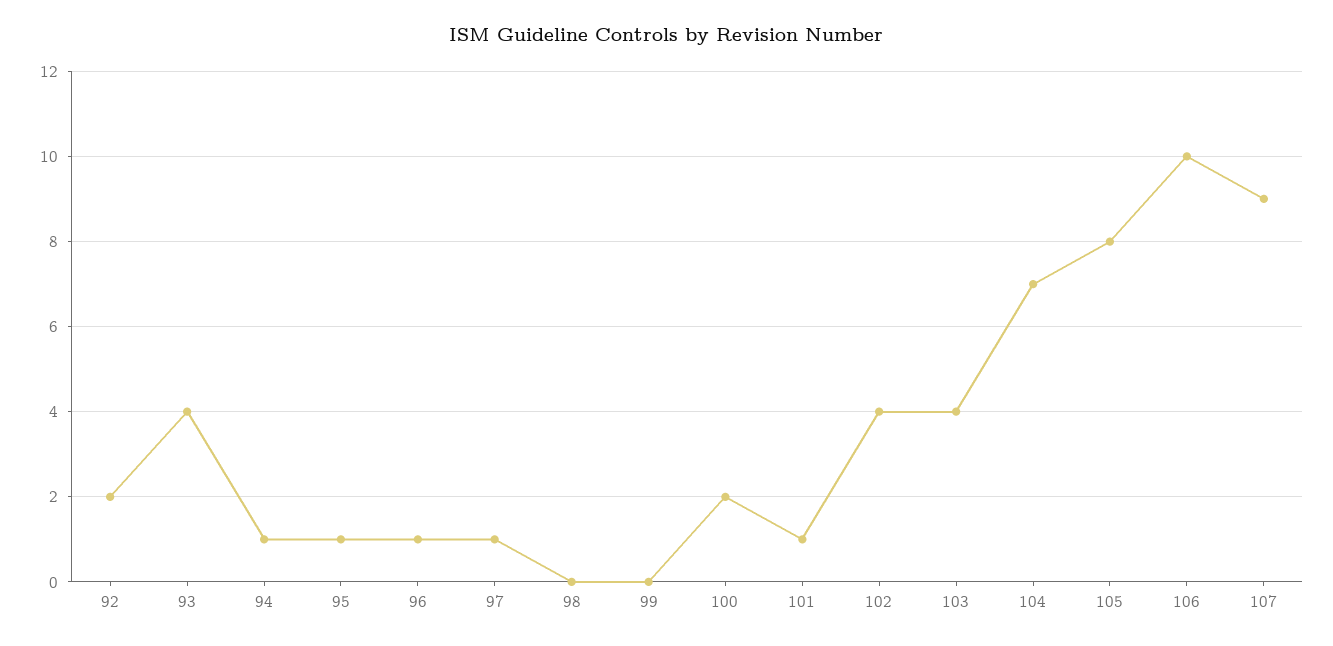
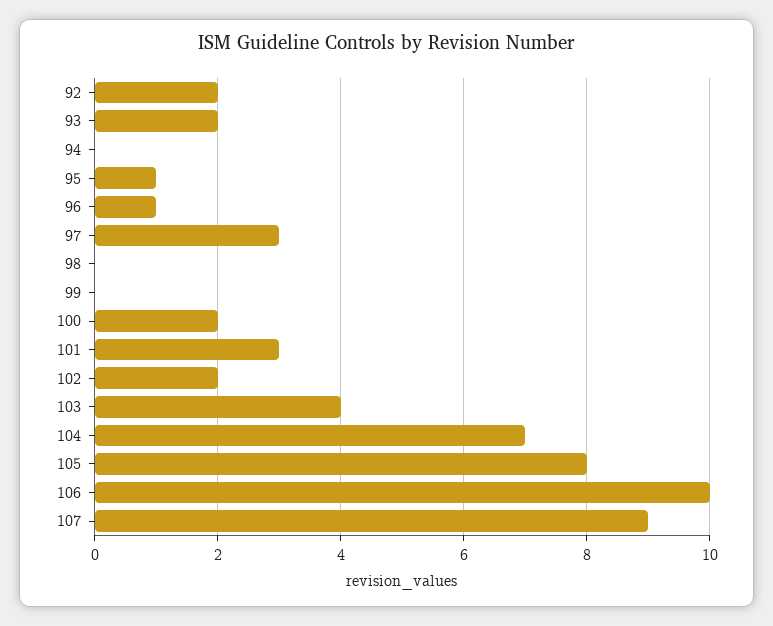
  {
    "92": 2,
-   "93": 4,
+   "93": 2,
-   "94": 1,
+   "94": 0,
    "95": 1,
    "96": 1,
-   "97": 1,
+   "97": 3,
    "98": 0,
    "99": 0,
    "100": 2,
-   "101": 1,
+   "101": 3,
-   "102": 4,
+   "102": 2,
    "103": 4,
    "104": 7,
    "105": 8,
    "106": 10,
    "107": 9
  }

